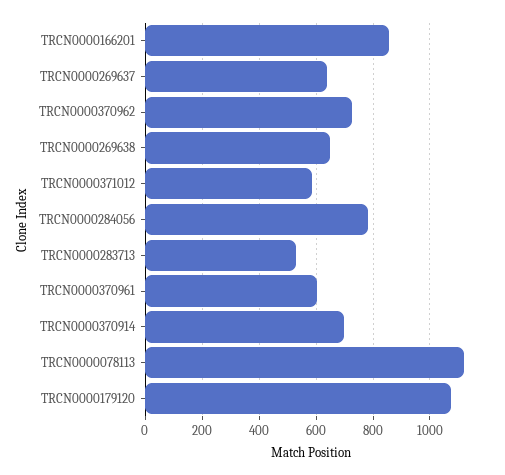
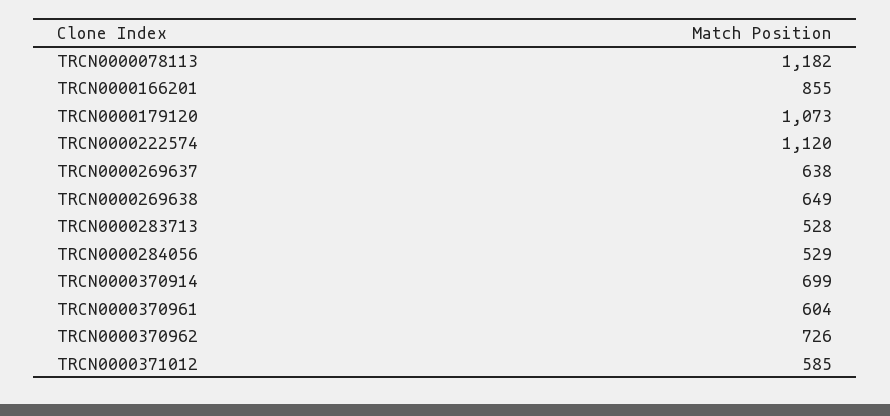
  {
    "TRCN0000166201": 855,
    "TRCN0000269637": 638,
    "TRCN0000370962": 726,
    "TRCN0000269638": 649,
    "TRCN0000371012": 585,
-   "TRCN0000284056": 775,
+   "TRCN0000284056": 529,
    "TRCN0000283713": 528,
    "TRCN0000370961": 604,
    "TRCN0000370914": 699,
-   "TRCN0000078113": 1125,
+   "TRCN0000078113": 1182,
-   "TRCN0000179120": 1073
+   "TRCN0000179120": 1073,
+   "TRCN0000222574": 1120
  }

